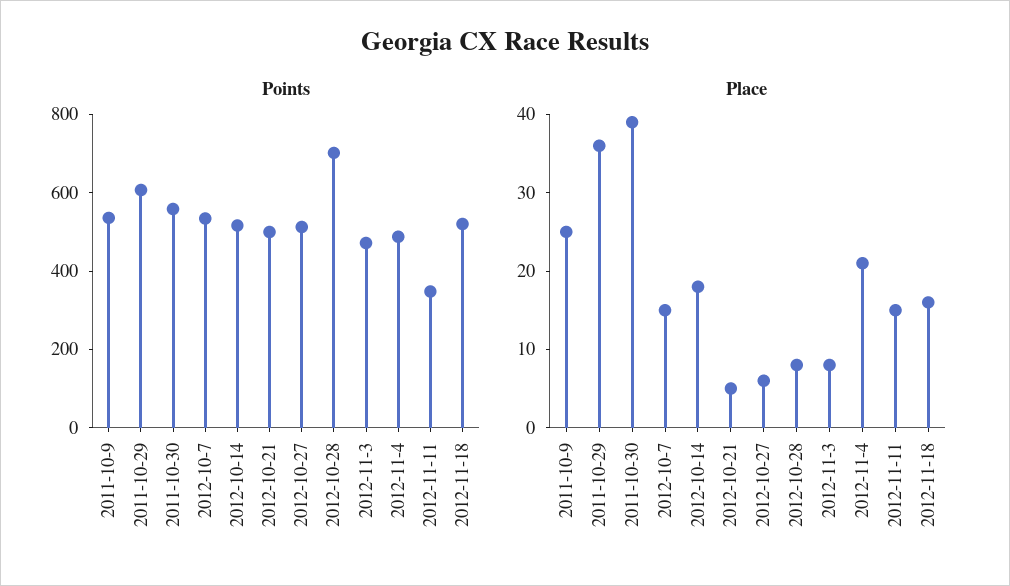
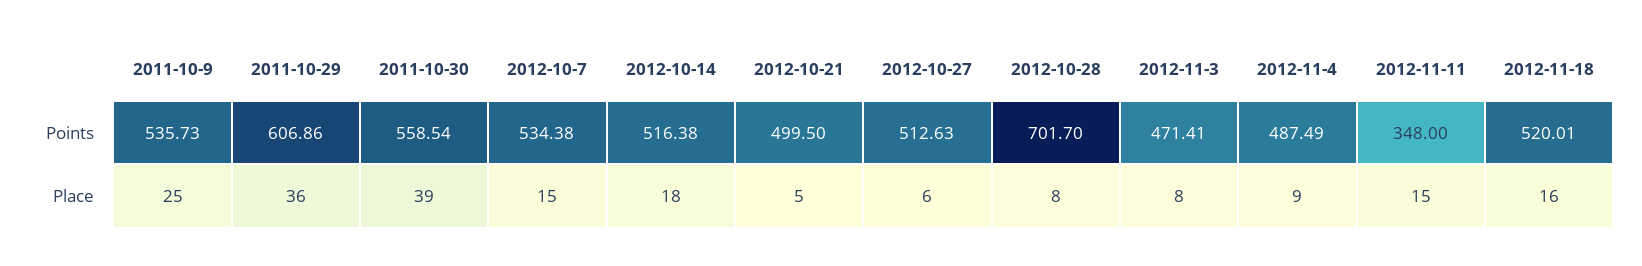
  {
    "Points": {
      "2011-10-9": 535.73,
      "2011-10-29": 606.86,
      "2011-10-30": 558.54,
      "2012-10-7": 534.38,
      "2012-10-14": 516.38,
      "2012-10-21": 499.5,
      "2012-10-27": 512.63,
      "2012-10-28": 701.7,
      "2012-11-3": 471.41,
      "2012-11-4": 487.49,
      "2012-11-11": 348,
      "2012-11-18": 520.01
    },
    "Place": {
      "2011-10-9": 25,
      "2011-10-29": 36,
      "2011-10-30": 39,
      "2012-10-7": 15,
      "2012-10-14": 18,
      "2012-10-21": 5,
      "2012-10-27": 6,
      "2012-10-28": 8,
      "2012-11-3": 8,
-     "2012-11-4": 20,
+     "2012-11-4": 9,
      "2012-11-11": 15,
      "2012-11-18": 16
    }
  }

